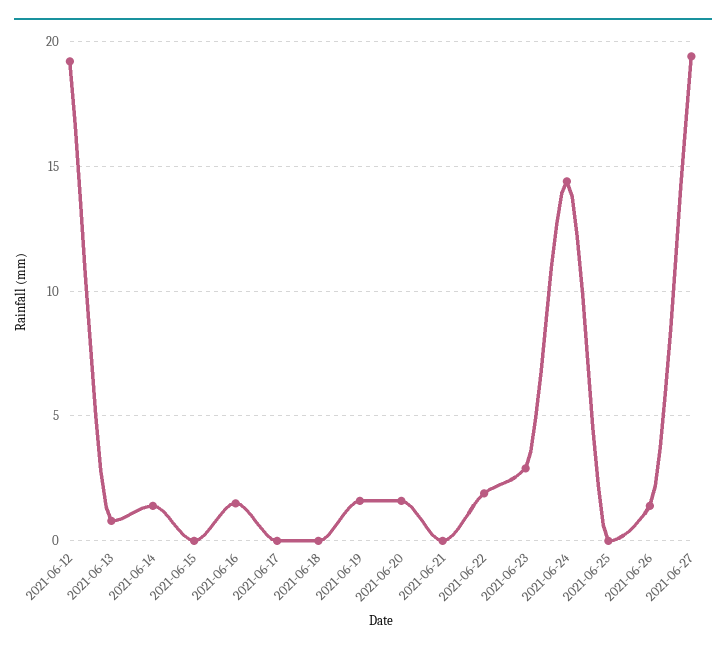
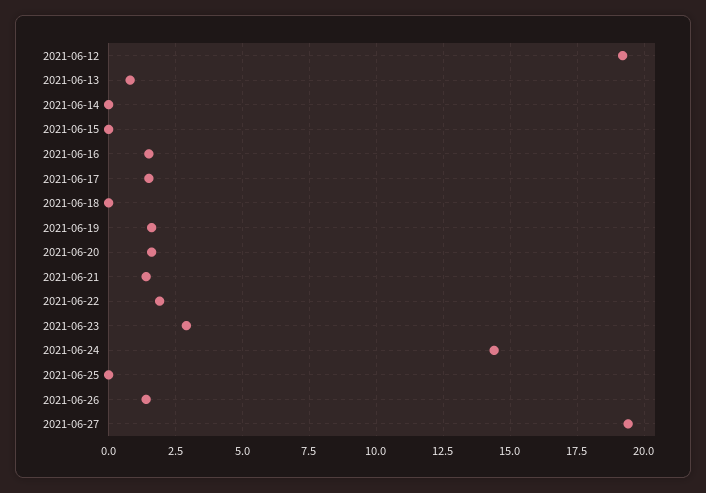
  {
    "2021-06-12": 19,
    "2021-06-13": 1,
-   "2021-06-14": 1.5,
+   "2021-06-14": 0,
    "2021-06-15": 0,
    "2021-06-16": 1.5,
-   "2021-06-17": 0,
+   "2021-06-17": 1.5,
    "2021-06-18": 0,
    "2021-06-19": 1.5,
    "2021-06-20": 1.5,
-   "2021-06-21": 0,
+   "2021-06-21": 1.5,
    "2021-06-22": 2,
    "2021-06-23": 3,
    "2021-06-24": 14.5,
    "2021-06-25": 0,
    "2021-06-26": 1.5,
    "2021-06-27": 19.5
  }

